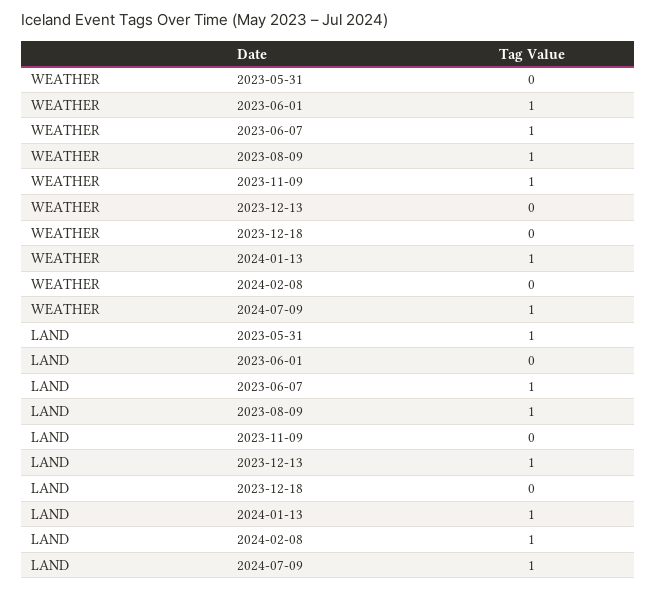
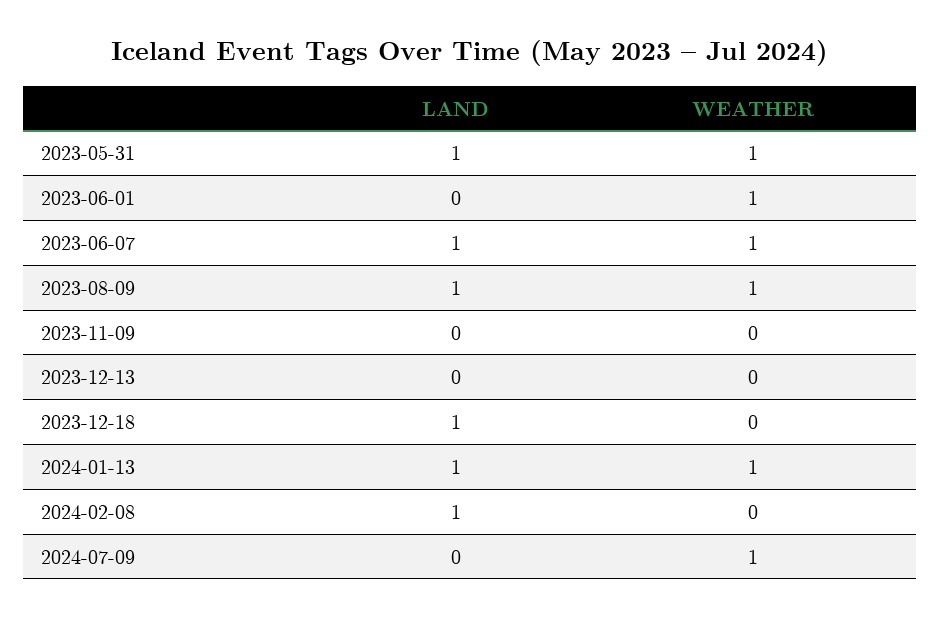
  {
    "WEATHER": {
-     "2023-05-31": 0,
+     "2023-05-31": 1,
      "2023-06-01": 1,
      "2023-06-07": 1,
      "2023-08-09": 1,
-     "2023-11-09": 1,
+     "2023-11-09": 0,
      "2023-12-13": 0,
      "2023-12-18": 0,
      "2024-01-13": 1,
      "2024-02-08": 0,
      "2024-07-09": 1
    },
    "LAND": {
      "2023-05-31": 1,
      "2023-06-01": 0,
      "2023-06-07": 1,
      "2023-08-09": 1,
      "2023-11-09": 0,
-     "2023-12-13": 1,
+     "2023-12-13": 0,
-     "2023-12-18": 0,
+     "2023-12-18": 1,
      "2024-01-13": 1,
      "2024-02-08": 1,
-     "2024-07-09": 1
+     "2024-07-09": 0
    }
  }

